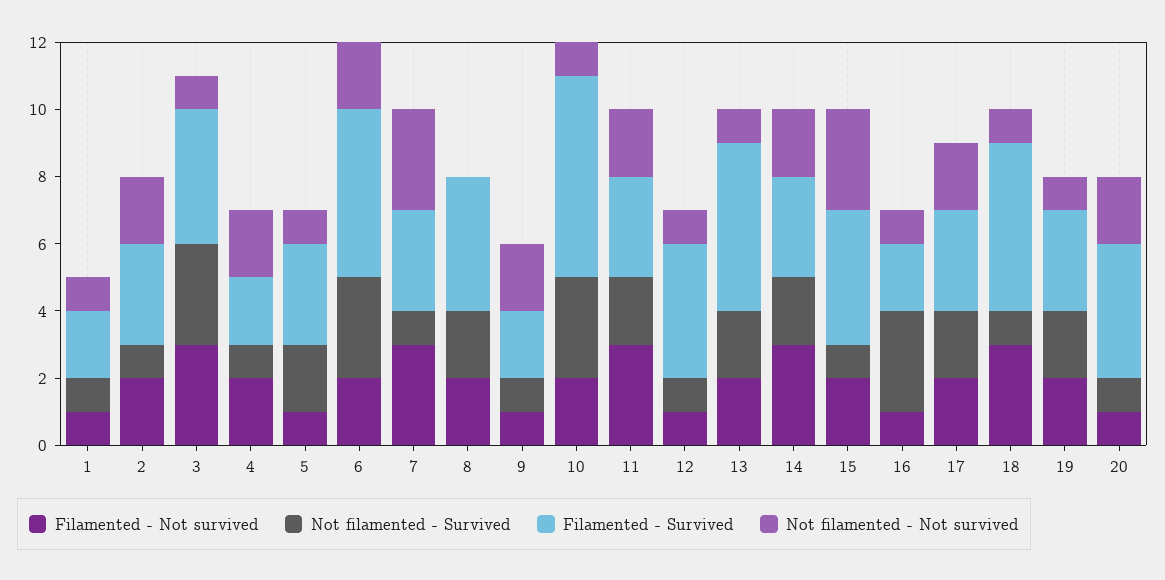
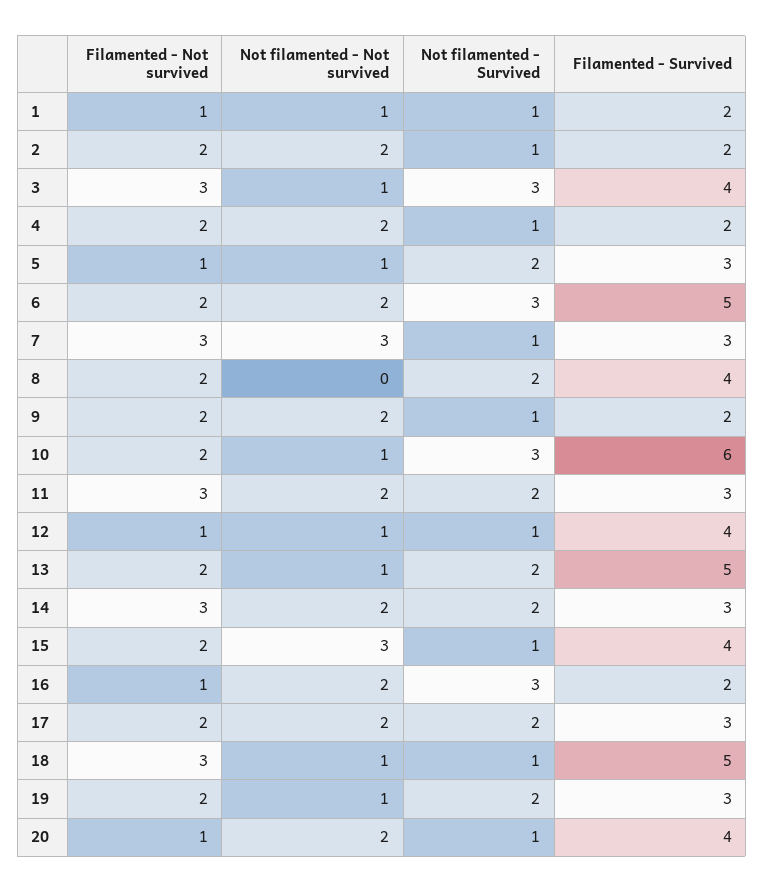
  {
    "Filamented - Not survived": {
      "1": 1,
      "2": 2,
      "3": 3,
      "4": 2,
      "5": 1,
      "6": 2,
      "7": 3,
      "8": 2,
-     "9": 1,
+     "9": 2,
      "10": 2,
      "11": 3,
      "12": 1,
      "13": 2,
      "14": 3,
      "15": 2,
      "16": 1,
      "17": 2,
      "18": 3,
      "19": 2,
      "20": 1
    },
    "Not filamented - Survived": {
      "1": 1,
      "2": 1,
      "3": 3,
      "4": 1,
      "5": 2,
      "6": 3,
      "7": 1,
      "8": 2,
      "9": 1,
      "10": 3,
      "11": 2,
      "12": 1,
      "13": 2,
      "14": 2,
      "15": 1,
      "16": 3,
      "17": 2,
      "18": 1,
      "19": 2,
      "20": 1
    },
    "Filamented - Survived": {
      "1": 2,
-     "2": 3,
+     "2": 2,
      "3": 4,
      "4": 2,
      "5": 3,
      "6": 5,
      "7": 3,
      "8": 4,
      "9": 2,
      "10": 6,
      "11": 3,
      "12": 4,
      "13": 5,
      "14": 3,
      "15": 4,
      "16": 2,
      "17": 3,
      "18": 5,
      "19": 3,
      "20": 4
    },
    "Not filamented - Not survived": {
      "1": 1,
      "2": 2,
      "3": 1,
      "4": 2,
      "5": 1,
      "6": 2,
      "7": 3,
      "8": 0,
      "9": 2,
      "10": 1,
      "11": 2,
      "12": 1,
      "13": 1,
      "14": 2,
      "15": 3,
-     "16": 1,
+     "16": 2,
      "17": 2,
      "18": 1,
      "19": 1,
      "20": 2
    }
  }

